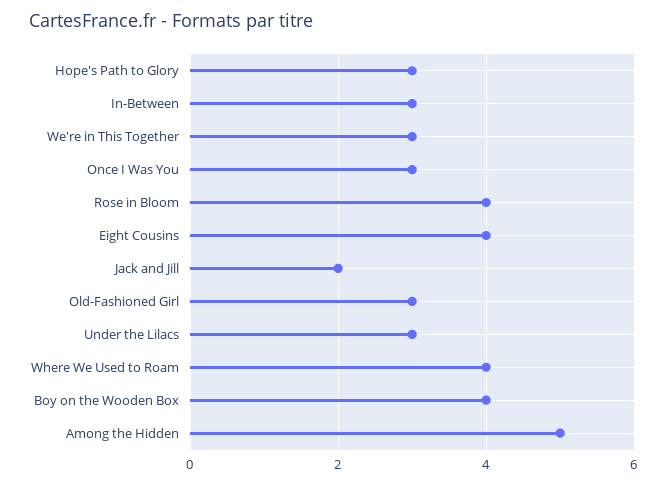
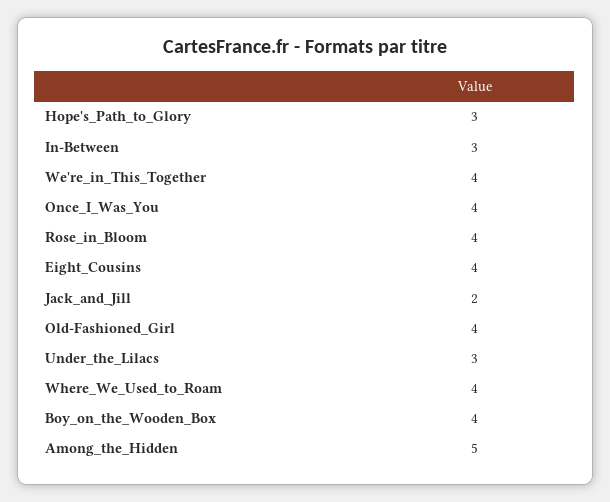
  {
    "Hope's Path to Glory": 3,
    "In-Between": 3,
-   "We're in This Together": 3,
+   "We're in This Together": 4,
-   "Once I Was You": 3,
+   "Once I Was You": 4,
    "Rose in Bloom": 4,
    "Eight Cousins": 4,
    "Jack and Jill": 2,
-   "Old-Fashioned Girl": 3,
+   "Old-Fashioned Girl": 4,
    "Under the Lilacs": 3,
    "Where We Used to Roam": 4,
    "Boy on the Wooden Box": 4,
    "Among the Hidden": 5
  }

